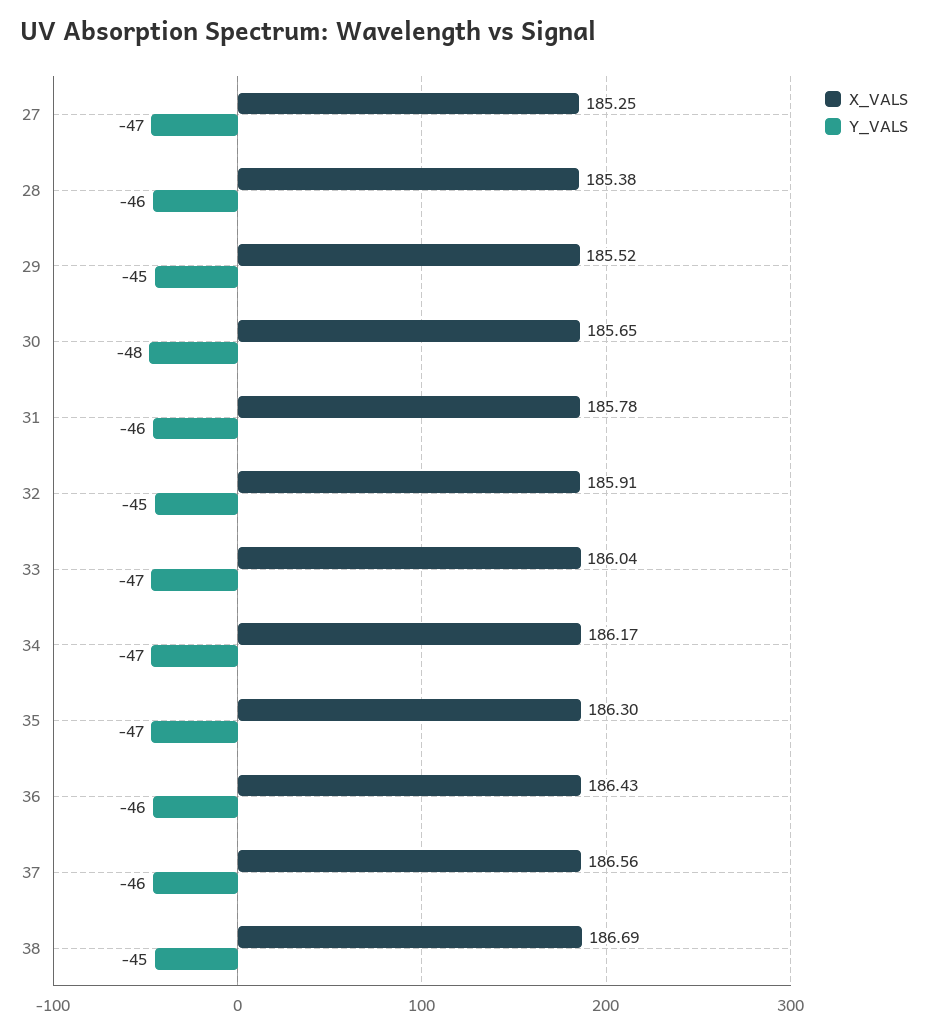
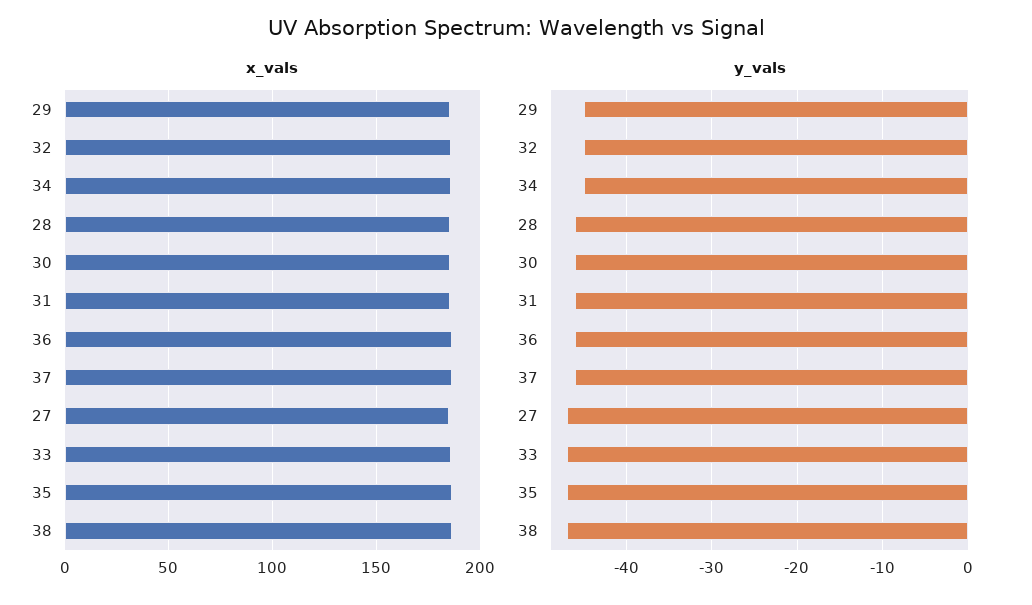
  {
    "X_VALS": {
      "27": 185.25,
      "28": 185.38,
      "29": 185.52,
      "30": 185.65,
      "31": 185.78,
      "32": 185.91,
      "33": 186.04,
      "34": 186.17,
      "35": 186.3,
      "36": 186.43,
      "37": 186.56,
      "38": 186.69
    },
    "Y_VALS": {
      "27": -47,
      "28": -46,
      "29": -45,
-     "30": -48,
+     "30": -46,
      "31": -46,
      "32": -45,
      "33": -47,
-     "34": -47,
+     "34": -45,
      "35": -47,
      "36": -46,
      "37": -46,
-     "38": -45
+     "38": -47
    }
  }

